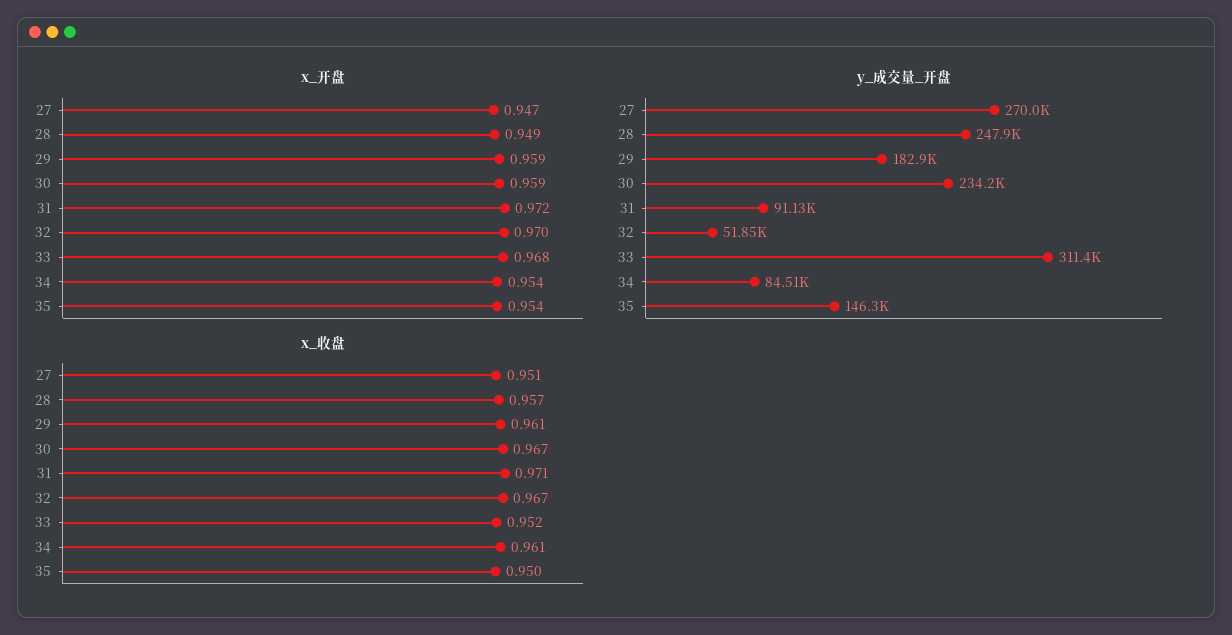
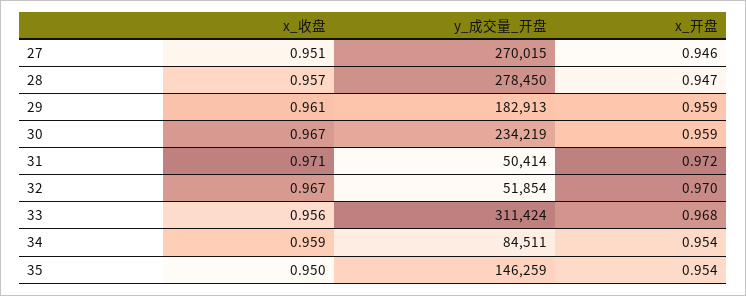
  {
    "x_开盘": {
-     "27": 0.947,
+     "27": 0.946,
-     "28": 0.949,
+     "28": 0.947,
      "29": 0.959,
      "30": 0.959,
      "31": 0.972,
      "32": 0.97,
      "33": 0.968,
      "34": 0.954,
      "35": 0.954
    },
    "y_成交量_开盘": {
      "27": 270015,
-     "28": 247900,
+     "28": 278450,
      "29": 182913,
      "30": 234219,
-     "31": 91130,
+     "31": 50414,
      "32": 51854,
      "33": 311424,
      "34": 84511,
      "35": 146259
    },
    "x_收盘": {
      "27": 0.951,
      "28": 0.957,
      "29": 0.961,
      "30": 0.967,
      "31": 0.971,
      "32": 0.967,
-     "33": 0.952,
+     "33": 0.956,
-     "34": 0.961,
+     "34": 0.959,
      "35": 0.95
    }
  }

